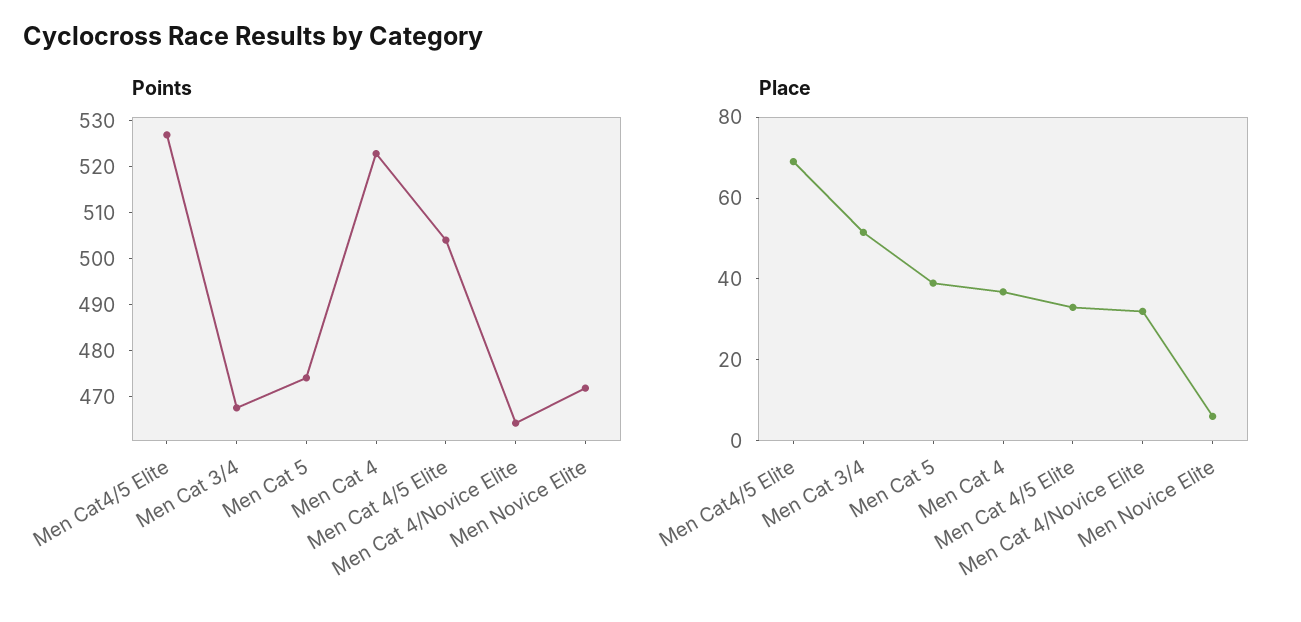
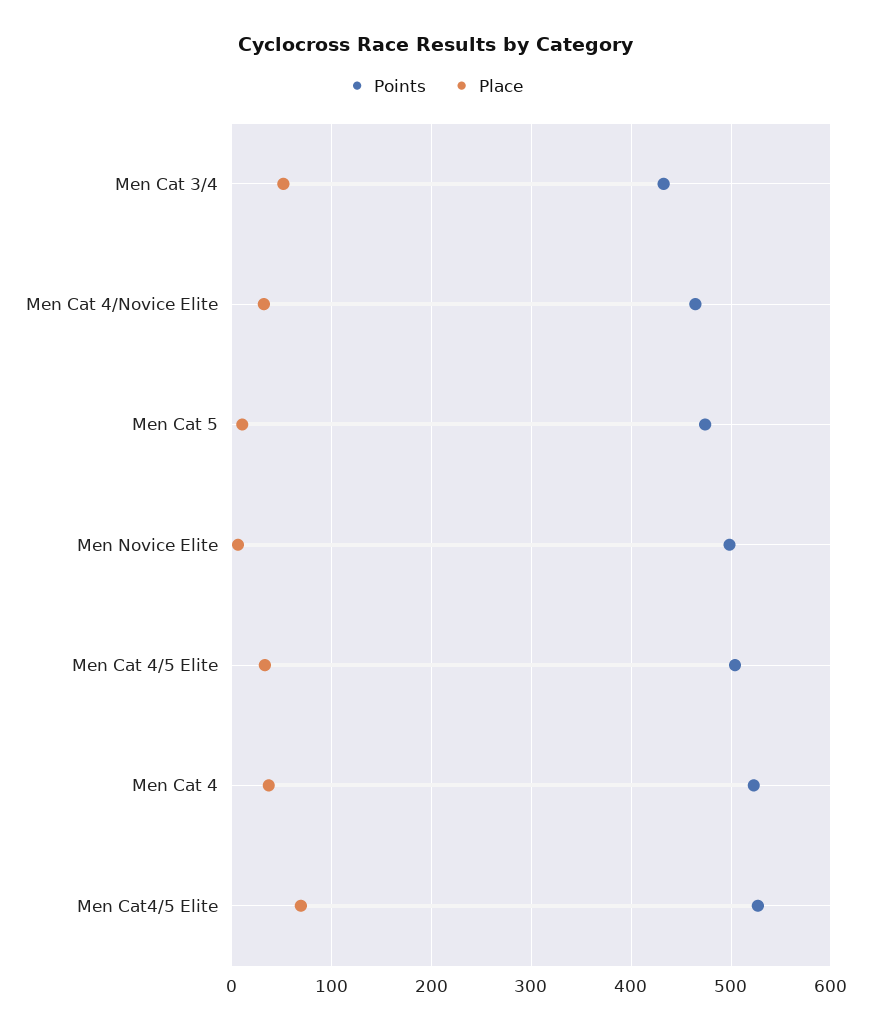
  {
    "Points": {
      "Men Cat4/5 Elite": 526,
-     "Men Cat 3/4": 468,
+     "Men Cat 3/4": 430,
      "Men Cat 5": 474,
      "Men Cat 4": 522,
      "Men Cat 4/5 Elite": 504,
      "Men Cat 4/Novice Elite": 464,
-     "Men Novice Elite": 472
+     "Men Novice Elite": 500
    },
    "Place": {
      "Men Cat4/5 Elite": 70,
      "Men Cat 3/4": 50,
-     "Men Cat 5": 40,
+     "Men Cat 5": 10,
      "Men Cat 4": 35,
      "Men Cat 4/5 Elite": 35,
      "Men Cat 4/Novice Elite": 30,
      "Men Novice Elite": 5
    }
  }

